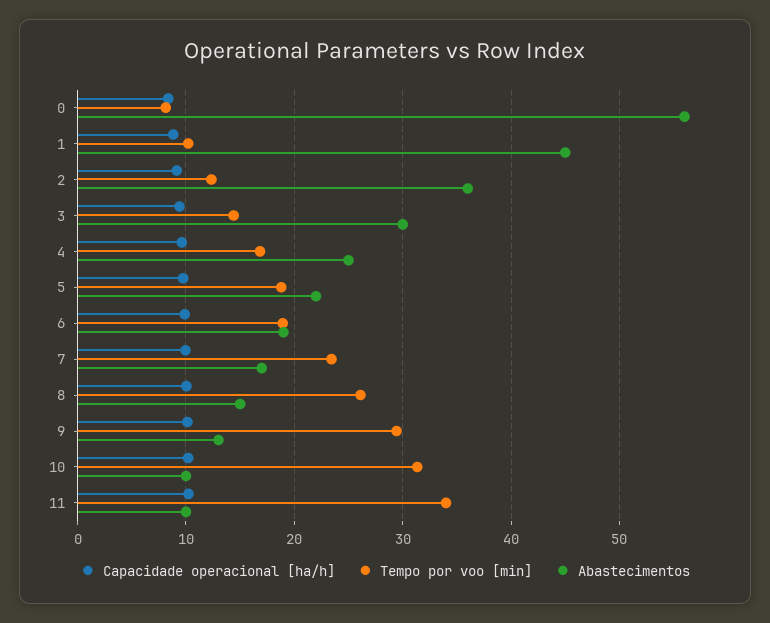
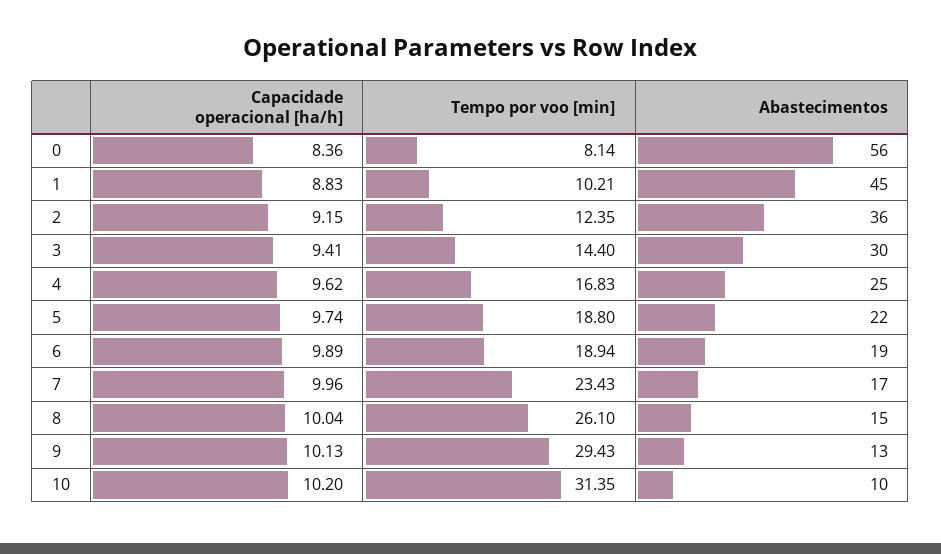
  {
    "Capacidade operacional [ha/h]": {
      "0": 8.36,
      "1": 8.83,
      "2": 9.15,
      "3": 9.41,
      "4": 9.62,
      "5": 9.74,
      "6": 9.89,
      "7": 9.96,
      "8": 10.04,
      "9": 10.13,
-     "10": 10.2,
+     "10": 10.2
-     "11": 10
    },
    "Tempo por voo [min]": {
      "0": 8.14,
      "1": 10.21,
      "2": 12.35,
      "3": 14.4,
      "4": 16.83,
      "5": 18.8,
      "6": 18.94,
      "7": 23.43,
      "8": 26.1,
      "9": 29.43,
-     "10": 31.35,
+     "10": 31.35
-     "11": 34
    },
    "Abastecimentos": {
      "0": 56,
      "1": 45,
      "2": 36,
      "3": 30,
      "4": 25,
      "5": 22,
      "6": 19,
      "7": 17,
      "8": 15,
      "9": 13,
-     "10": 10,
+     "10": 10
-     "11": 10
    }
  }

